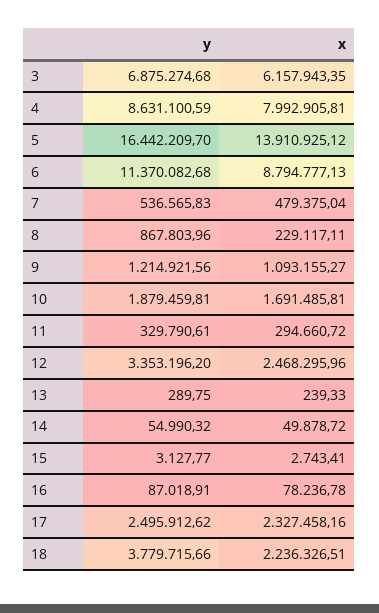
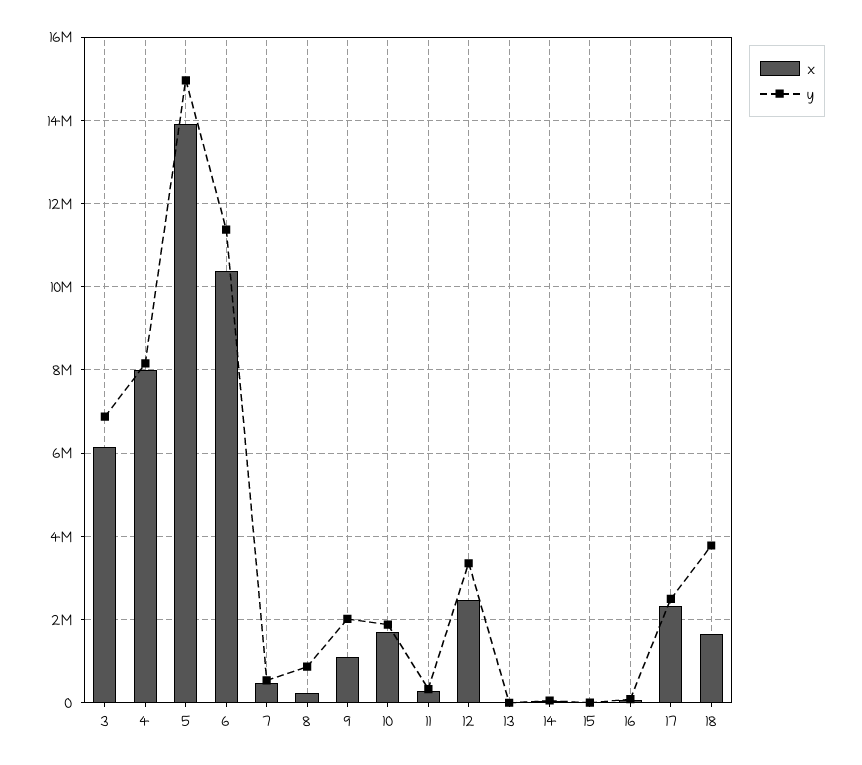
  {
    "y": {
      "3": 6875274.68,
-     "4": 8631100.59,
+     "4": 8200000,
-     "5": 16442209.7,
+     "5": 15000000,
      "6": 11370082.68,
      "7": 536565.83,
      "8": 867803.96,
-     "9": 1214921.56,
+     "9": 2000000,
      "10": 1879459.81,
      "11": 329790.61,
      "12": 3353196.2,
      "13": 289.75,
      "14": 54990.32,
      "15": 3127.77,
      "16": 87018.91,
      "17": 2495912.62,
      "18": 3779715.66
    },
    "x": {
      "3": 6157943.35,
      "4": 7992905.81,
      "5": 13910925.12,
-     "6": 8794777.13,
+     "6": 10400000,
      "7": 479375.04,
      "8": 229117.11,
      "9": 1093155.27,
      "10": 1691485.81,
      "11": 294660.72,
      "12": 2468295.96,
      "13": 239.33,
      "14": 49878.72,
      "15": 2743.41,
      "16": 78236.78,
      "17": 2327458.16,
-     "18": 2236326.51
+     "18": 1600000
    }
  }

